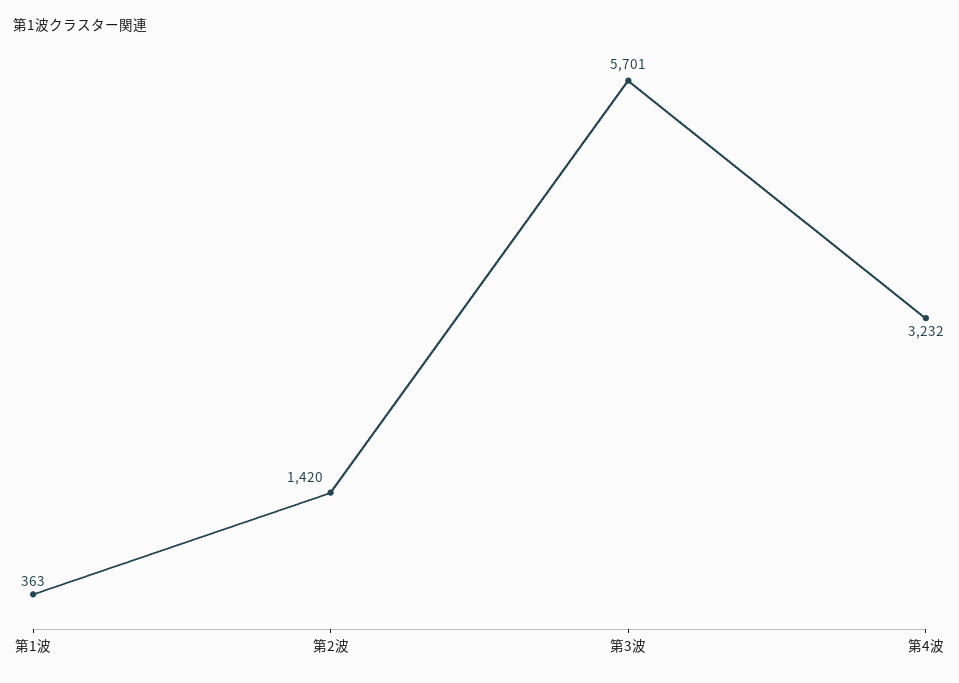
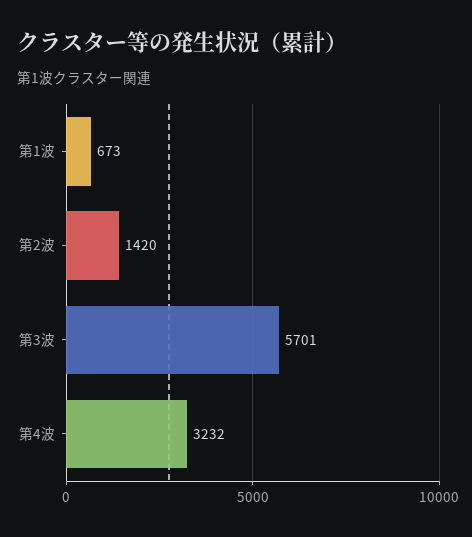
  {
-   "第1波": 363,
+   "第1波": 673,
    "第2波": 1420,
    "第3波": 5701,
    "第4波": 3232
  }

